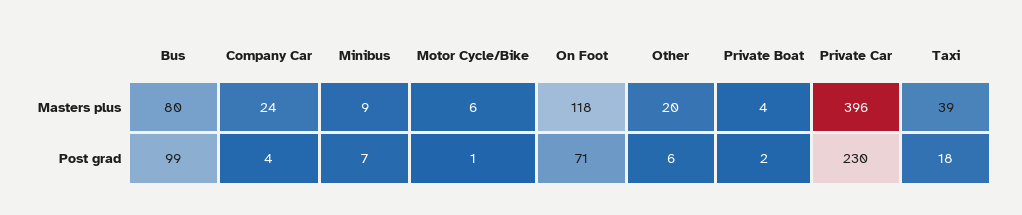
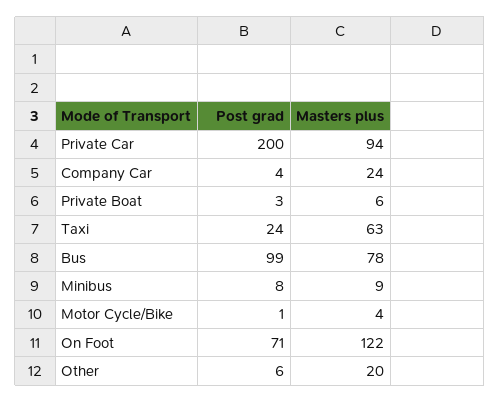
  {
    "Bus": {
-     "Masters plus": 80,
+     "Masters plus": 78,
      "Post grad": 99
    },
    "Company Car": {
      "Masters plus": 24,
      "Post grad": 4
    },
    "Minibus": {
      "Masters plus": 9,
-     "Post grad": 7
+     "Post grad": 8
    },
    "Motor Cycle/Bike": {
-     "Masters plus": 6,
+     "Masters plus": 4,
      "Post grad": 1
    },
    "On Foot": {
-     "Masters plus": 118,
+     "Masters plus": 122,
      "Post grad": 71
    },
    "Other": {
      "Masters plus": 20,
      "Post grad": 6
    },
    "Private Boat": {
-     "Masters plus": 4,
+     "Masters plus": 6,
-     "Post grad": 2
+     "Post grad": 3
    },
    "Private Car": {
-     "Masters plus": 396,
+     "Masters plus": 94,
-     "Post grad": 230
+     "Post grad": 200
    },
    "Taxi": {
-     "Masters plus": 39,
+     "Masters plus": 63,
-     "Post grad": 18
+     "Post grad": 24
    }
  }

